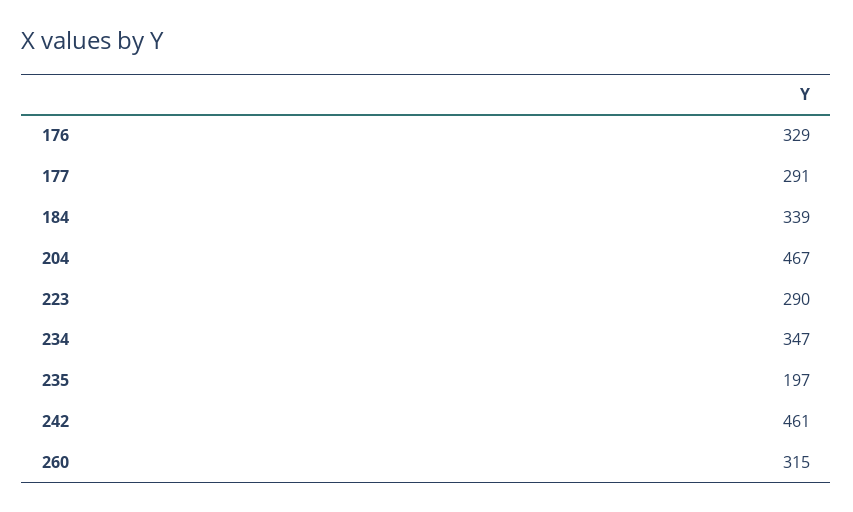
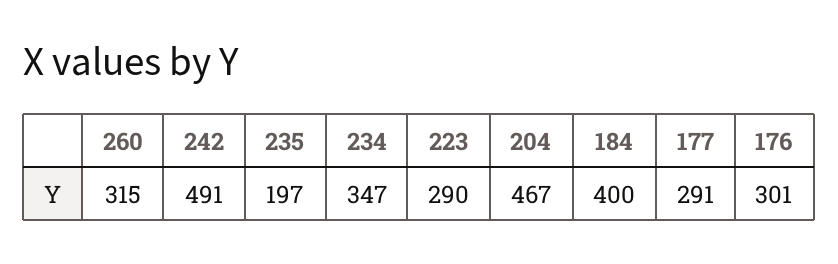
  {
-   "176": 329,
+   "176": 301,
    "177": 291,
-   "184": 339,
+   "184": 400,
    "204": 467,
    "223": 290,
    "234": 347,
    "235": 197,
-   "242": 461,
+   "242": 491,
    "260": 315
  }

